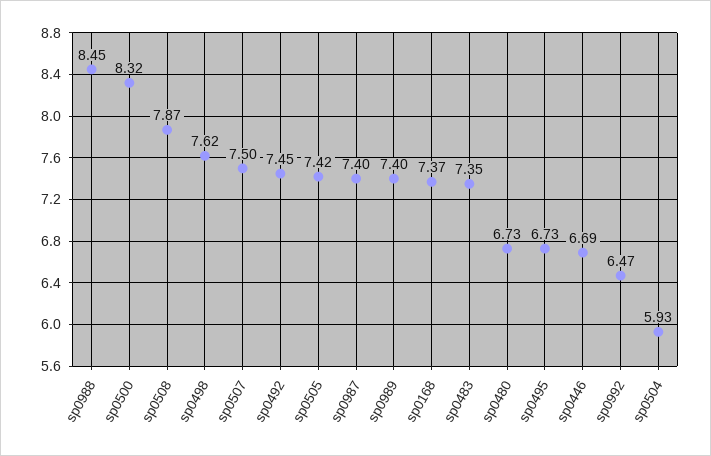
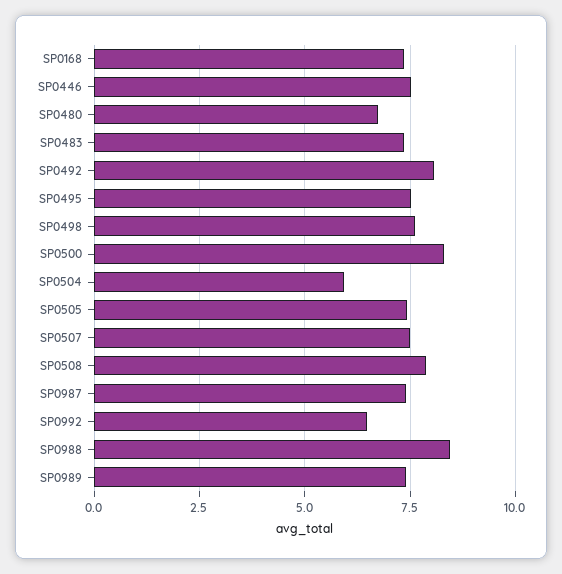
  {
    "sp0988": 8.45,
    "sp0500": 8.32,
    "sp0508": 7.87,
    "sp0498": 7.62,
    "sp0507": 7.5,
-   "sp0492": 7.45,
+   "sp0492": 8,
    "sp0505": 7.42,
    "sp0987": 7.4,
    "sp0989": 7.4,
    "sp0168": 7.37,
    "sp0483": 7.35,
    "sp0480": 6.73,
-   "sp0495": 6.73,
+   "sp0495": 7.5,
-   "sp0446": 6.69,
+   "sp0446": 7.5,
    "sp0992": 6.47,
    "sp0504": 5.93
  }

